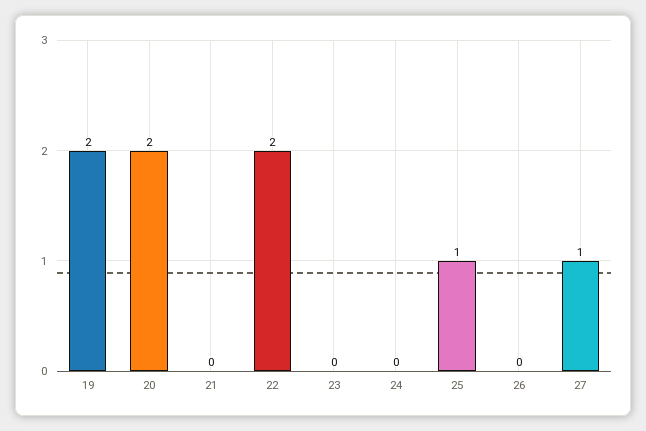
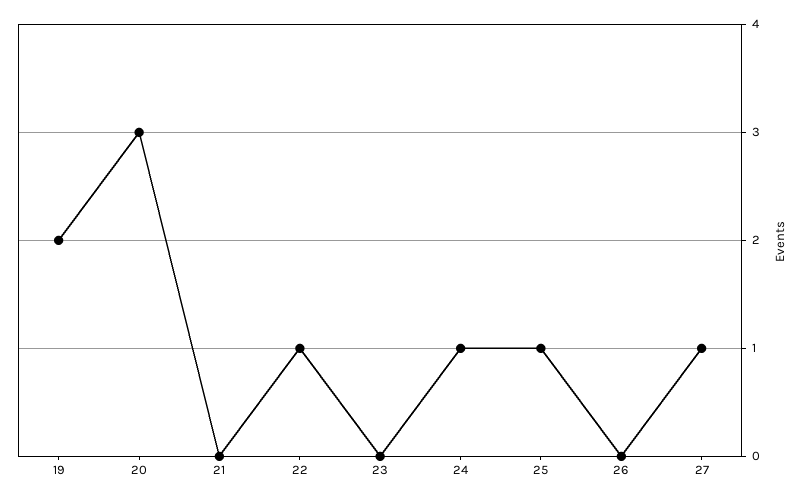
  {
    "19": 2,
-   "20": 2,
+   "20": 3,
    "21": 0,
-   "22": 2,
+   "22": 1,
    "23": 0,
-   "24": 0,
+   "24": 1,
    "25": 1,
    "26": 0,
    "27": 1
  }

